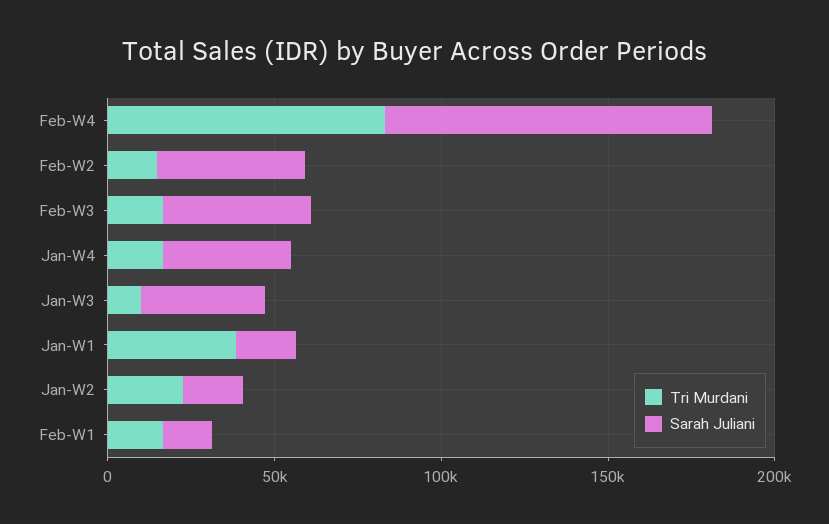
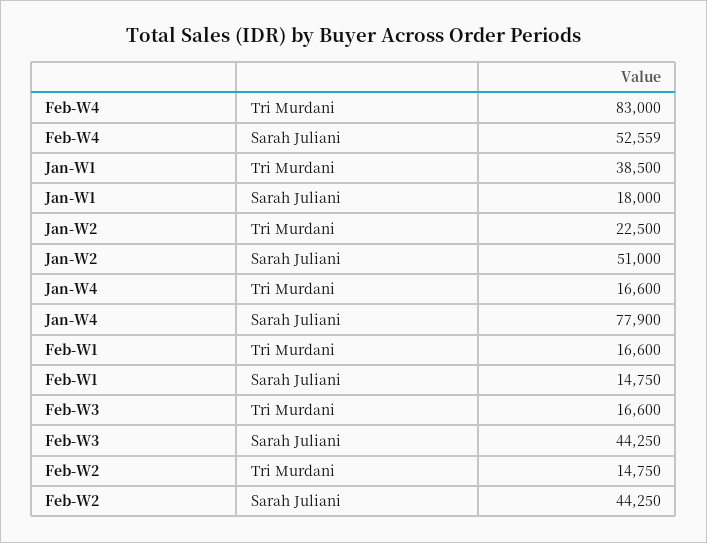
  {
    "Tri Murdani": {
      "Feb-W4": 83000,
      "Feb-W2": 14750,
      "Feb-W3": 16600,
      "Jan-W4": 16600,
-     "Jan-W3": 10000,
      "Jan-W1": 38500,
      "Jan-W2": 22500,
      "Feb-W1": 16600
    },
    "Sarah Juliani": {
-     "Feb-W4": 100000,
+     "Feb-W4": 52559,
      "Feb-W2": 44250,
      "Feb-W3": 44250,
-     "Jan-W4": 40000,
+     "Jan-W4": 77900,
-     "Jan-W3": 40000,
      "Jan-W1": 18000,
-     "Jan-W2": 20000,
+     "Jan-W2": 51000,
      "Feb-W1": 14750
    }
  }

